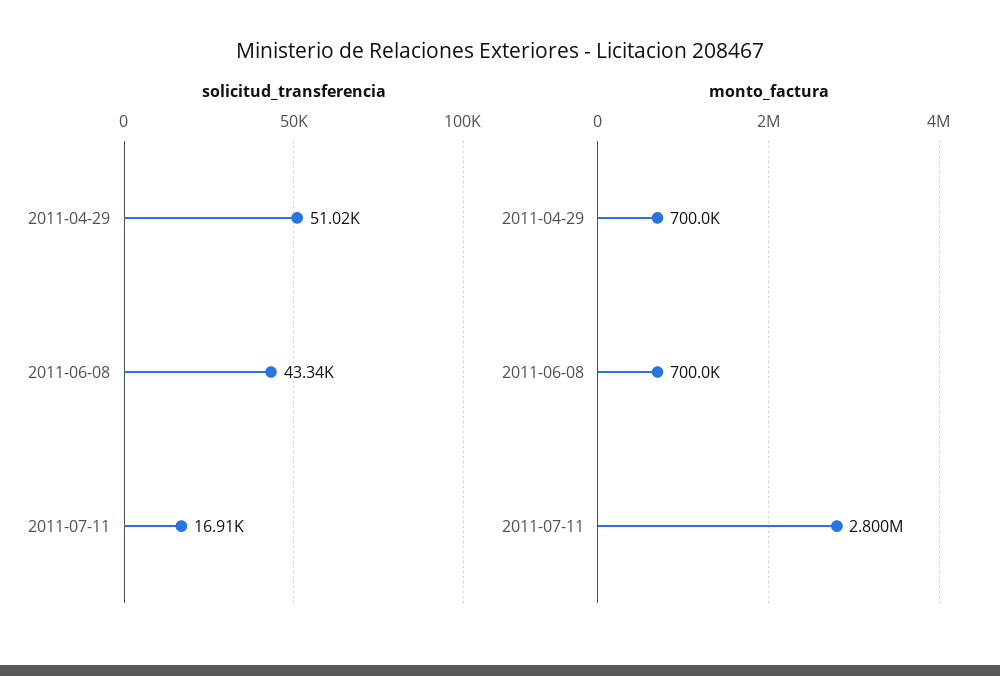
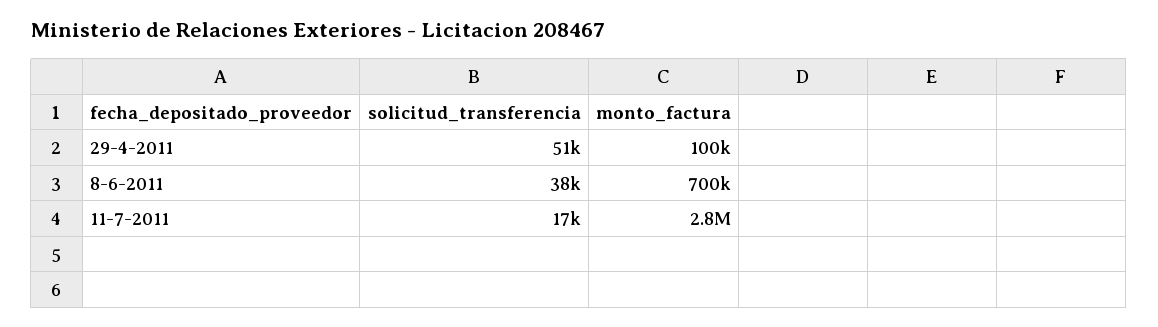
  {
    "solicitud_transferencia": {
      "2011-04-29": 51020,
-     "2011-06-08": 43340,
+     "2011-06-08": 38000,
      "2011-07-11": 16910
    },
    "monto_factura": {
-     "2011-04-29": 700000,
+     "2011-04-29": 100000,
      "2011-06-08": 700000,
      "2011-07-11": 2800000
    }
  }

